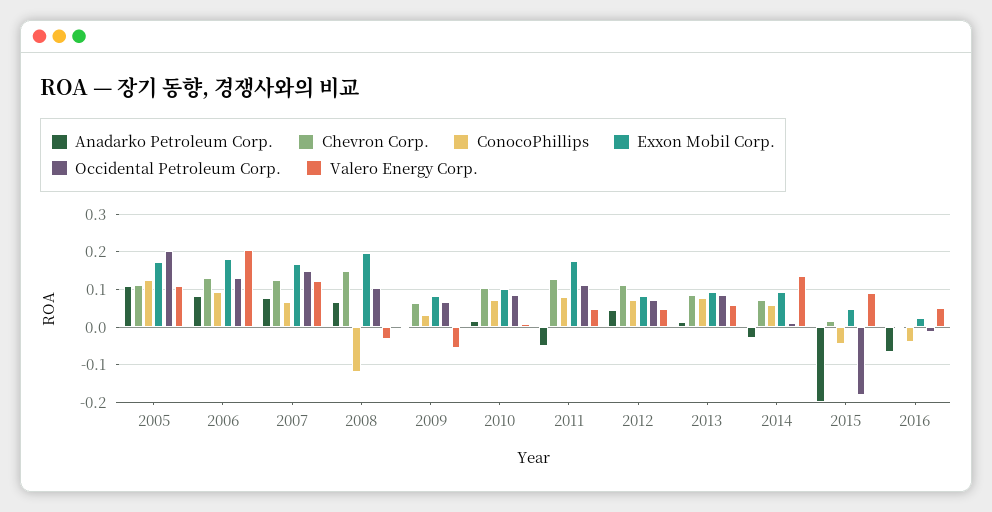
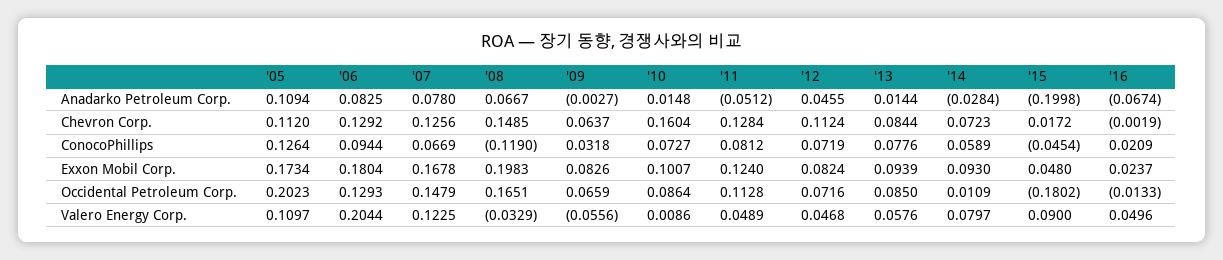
  {
    "Anadarko Petroleum Corp.": {
      "2005": 0.1094,
      "2006": 0.0825,
      "2007": 0.078,
      "2008": 0.0667,
      "2009": -0.0027,
      "2010": 0.0148,
      "2011": -0.0512,
      "2012": 0.0455,
      "2013": 0.0144,
      "2014": -0.0284,
      "2015": -0.1998,
      "2016": -0.0674
    },
    "Chevron Corp.": {
      "2005": 0.112,
      "2006": 0.1292,
      "2007": 0.1256,
      "2008": 0.1485,
      "2009": 0.0637,
-     "2010": 0.1,
+     "2010": 0.1604,
      "2011": 0.1284,
      "2012": 0.1124,
      "2013": 0.0844,
      "2014": 0.0723,
      "2015": 0.0172,
      "2016": -0.0019
    },
    "ConocoPhillips": {
      "2005": 0.1264,
      "2006": 0.0944,
      "2007": 0.0669,
      "2008": -0.119,
      "2009": 0.0318,
      "2010": 0.0727,
      "2011": 0.0812,
      "2012": 0.0719,
      "2013": 0.0776,
      "2014": 0.0589,
      "2015": -0.0454,
-     "2016": -0.04
+     "2016": 0.0209
    },
    "Exxon Mobil Corp.": {
      "2005": 0.1734,
      "2006": 0.1804,
      "2007": 0.1678,
      "2008": 0.1983,
      "2009": 0.0826,
      "2010": 0.1007,
-     "2011": 0.18,
+     "2011": 0.124,
      "2012": 0.0824,
      "2013": 0.0939,
      "2014": 0.093,
      "2015": 0.048,
      "2016": 0.0237
    },
    "Occidental Petroleum Corp.": {
      "2005": 0.2023,
      "2006": 0.1293,
      "2007": 0.1479,
-     "2008": 0.1,
+     "2008": 0.1651,
      "2009": 0.0659,
      "2010": 0.0864,
      "2011": 0.1128,
      "2012": 0.0716,
      "2013": 0.085,
      "2014": 0.0109,
      "2015": -0.1802,
      "2016": -0.0133
    },
    "Valero Energy Corp.": {
      "2005": 0.1097,
      "2006": 0.2044,
      "2007": 0.1225,
      "2008": -0.0329,
      "2009": -0.0556,
      "2010": 0.0086,
      "2011": 0.0489,
      "2012": 0.0468,
      "2013": 0.0576,
-     "2014": 0.14,
+     "2014": 0.0797,
      "2015": 0.09,
      "2016": 0.0496
    }
  }

